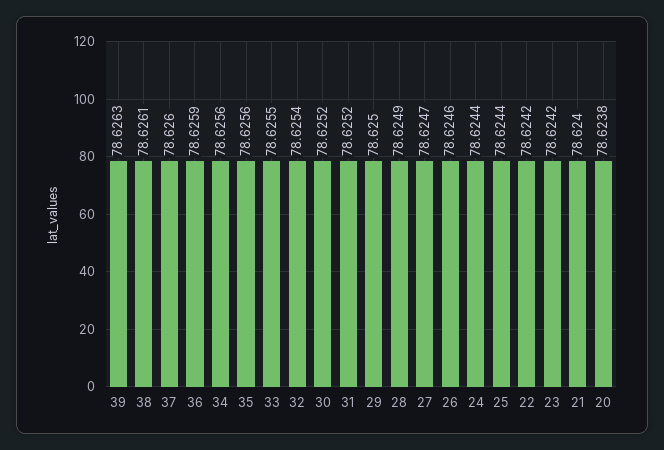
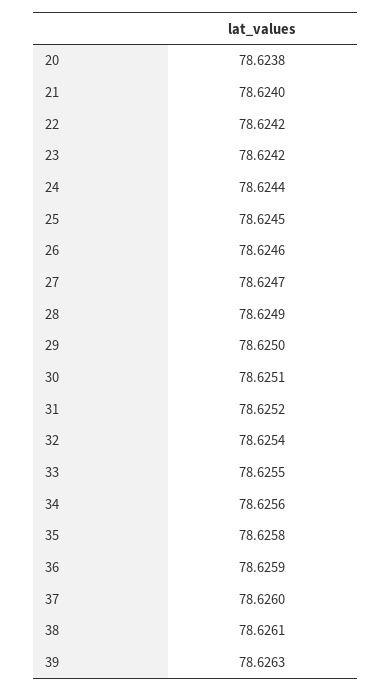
  {
    "39": 78.6263,
    "38": 78.6261,
    "37": 78.626,
    "36": 78.6259,
    "34": 78.6256,
-   "35": 78.6256,
+   "35": 78.6258,
    "33": 78.6255,
    "32": 78.6254,
-   "30": 78.6252,
+   "30": 78.6251,
    "31": 78.6252,
    "29": 78.625,
    "28": 78.6249,
    "27": 78.6247,
    "26": 78.6246,
    "24": 78.6244,
-   "25": 78.6244,
+   "25": 78.6245,
    "22": 78.6242,
    "23": 78.6242,
    "21": 78.624,
    "20": 78.6238
  }

